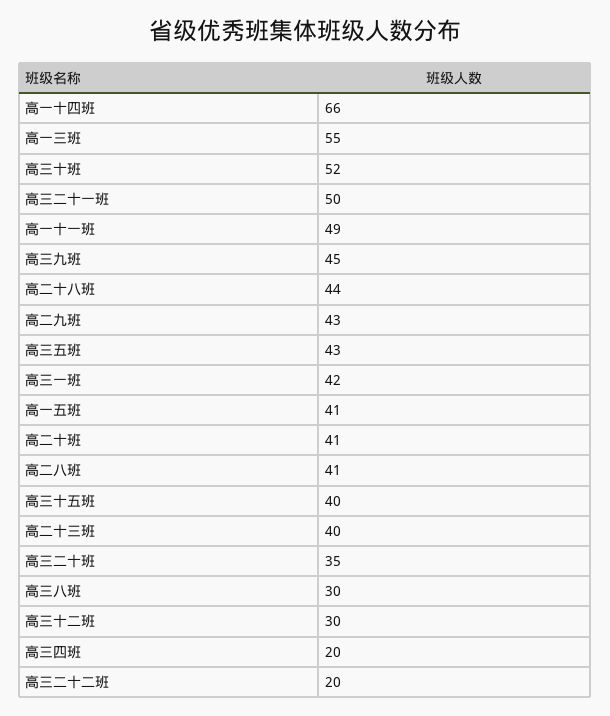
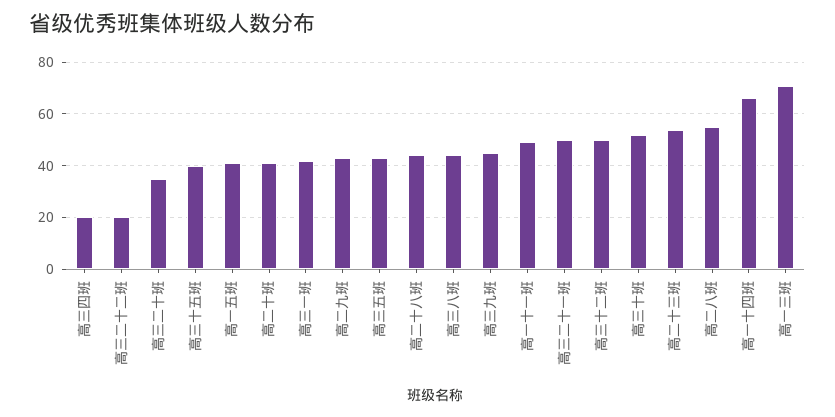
  {
    "高一十四班": 66,
-   "高一三班": 55,
+   "高一三班": 70,
    "高三十班": 52,
    "高三二十一班": 50,
    "高一十一班": 49,
    "高三九班": 45,
    "高二十八班": 44,
    "高二九班": 43,
    "高三五班": 43,
    "高三一班": 42,
    "高一五班": 41,
    "高二十班": 41,
-   "高二八班": 41,
+   "高二八班": 55,
    "高三十五班": 40,
-   "高二十三班": 40,
+   "高二十三班": 55,
    "高三二十班": 35,
-   "高三八班": 30,
+   "高三八班": 45,
-   "高三十二班": 30,
+   "高三十二班": 50,
    "高三四班": 20,
    "高三二十二班": 20
  }

